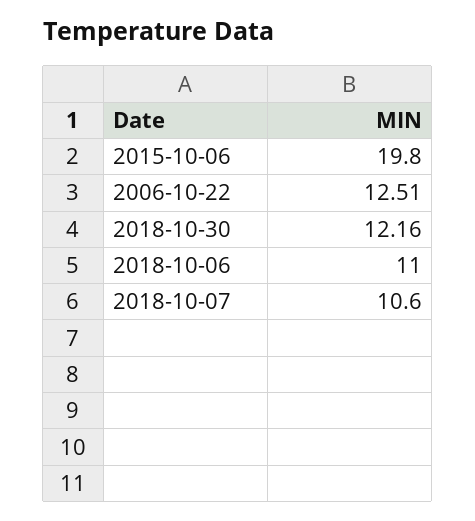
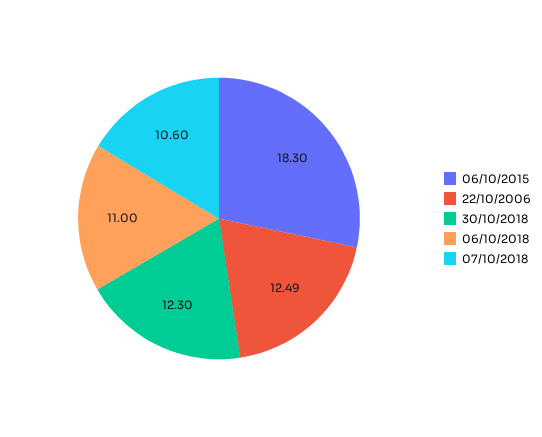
  {
-   "2015-10-06": 19.8,
+   "2015-10-06": 18.3,
-   "2006-10-22": 12.51,
+   "2006-10-22": 12.49,
-   "2018-10-30": 12.16,
+   "2018-10-30": 12.3,
    "2018-10-06": 11,
    "2018-10-07": 10.6
  }

